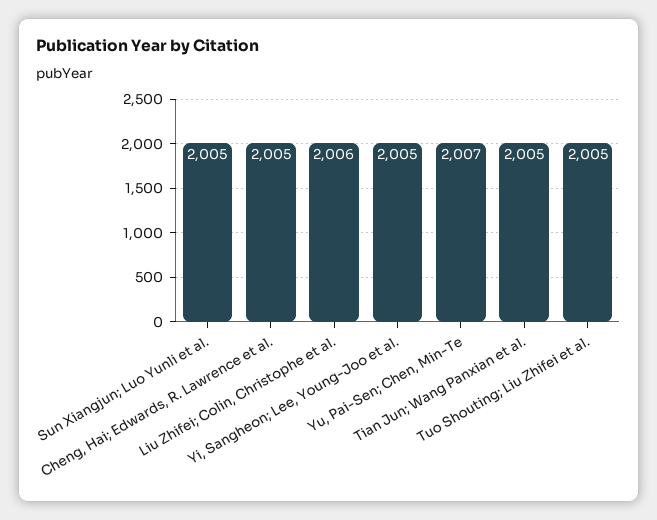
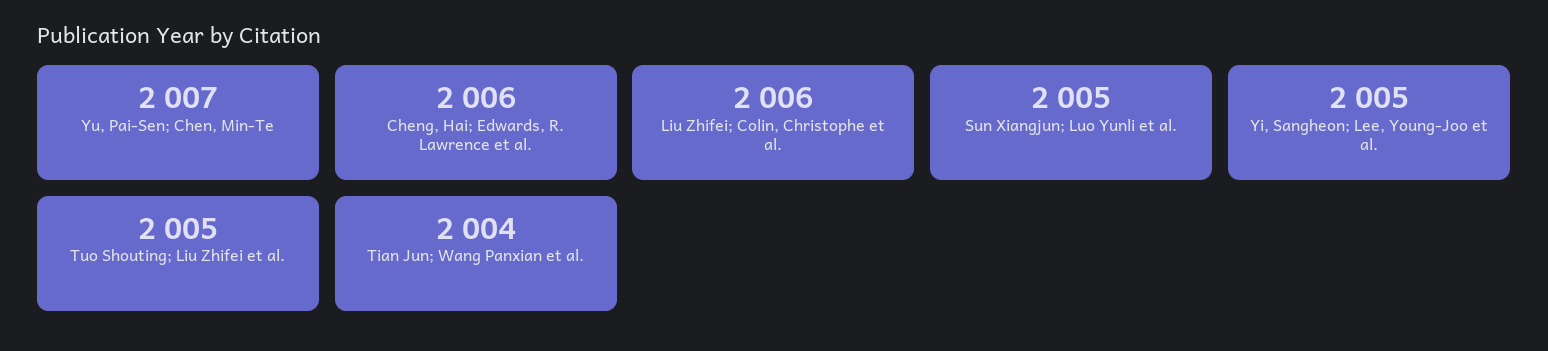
  {
    "Sun Xiangjun; Luo Yunli et al.": 2005,
-   "Cheng, Hai; Edwards, R. Lawrence et al.": 2005,
+   "Cheng, Hai; Edwards, R. Lawrence et al.": 2006,
    "Liu Zhifei; Colin, Christophe et al.": 2006,
    "Yi, Sangheon; Lee, Young-Joo et al.": 2005,
    "Yu, Pai-Sen; Chen, Min-Te": 2007,
-   "Tian Jun; Wang Panxian et al.": 2005,
+   "Tian Jun; Wang Panxian et al.": 2004,
    "Tuo Shouting; Liu Zhifei et al.": 2005
  }

